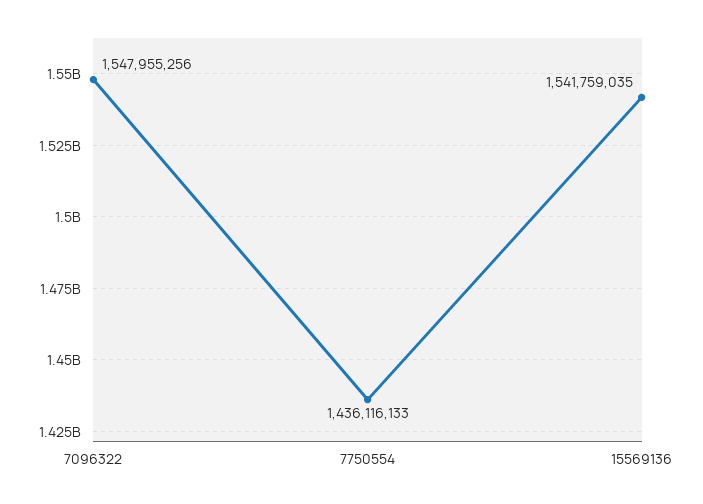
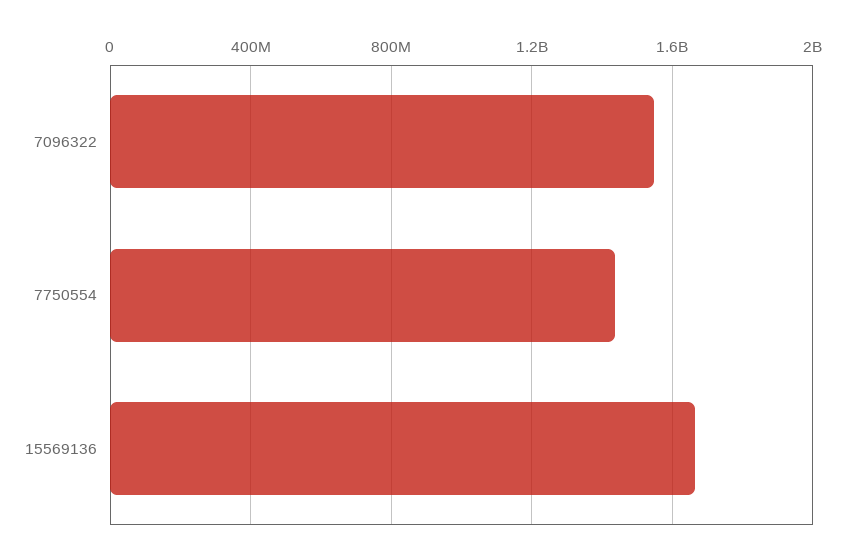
  {
    "7096322": 1547955256,
    "7750554": 1436116133,
-   "15569136": 1541759035
+   "15569136": 1650000000
  }

